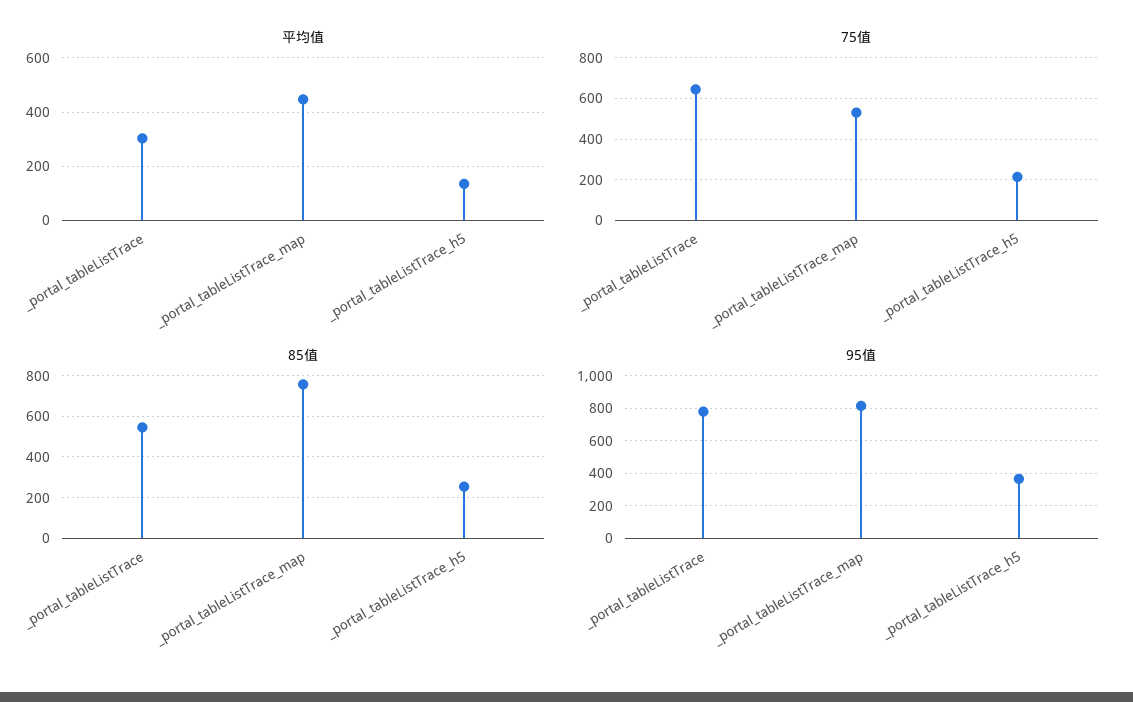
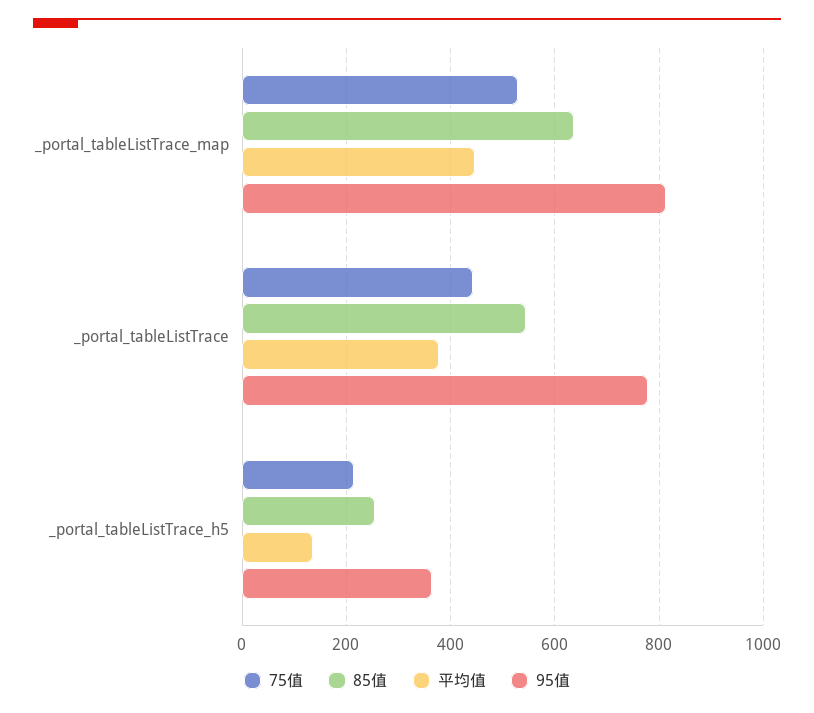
  {
    "平均值": {
-     "_portal_tableListTrace": 300,
+     "_portal_tableListTrace": 380,
      "_portal_tableListTrace_map": 440,
      "_portal_tableListTrace_h5": 140
    },
    "75值": {
-     "_portal_tableListTrace": 650,
+     "_portal_tableListTrace": 440,
      "_portal_tableListTrace_map": 540,
      "_portal_tableListTrace_h5": 220
    },
    "85值": {
      "_portal_tableListTrace": 540,
-     "_portal_tableListTrace_map": 750,
+     "_portal_tableListTrace_map": 640,
      "_portal_tableListTrace_h5": 260
    },
    "95值": {
      "_portal_tableListTrace": 780,
      "_portal_tableListTrace_map": 820,
      "_portal_tableListTrace_h5": 360
    }
  }

